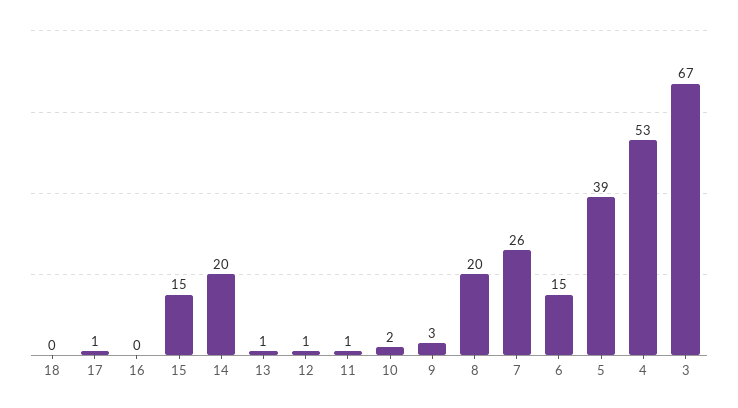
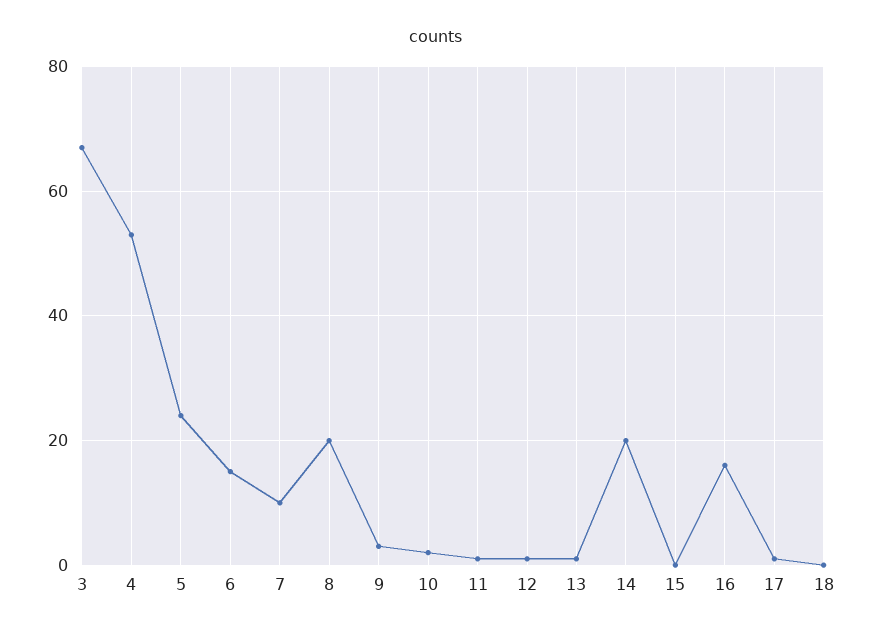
  {
    "18": 0,
    "17": 1,
-   "16": 0,
+   "16": 15,
-   "15": 15,
+   "15": 0,
    "14": 20,
    "13": 1,
    "12": 1,
    "11": 1,
    "10": 2,
    "9": 3,
    "8": 20,
-   "7": 26,
+   "7": 10,
    "6": 15,
-   "5": 39,
+   "5": 25,
    "4": 53,
    "3": 67
  }

